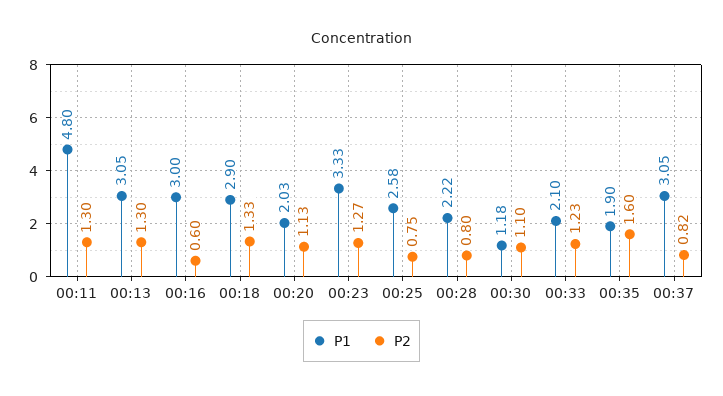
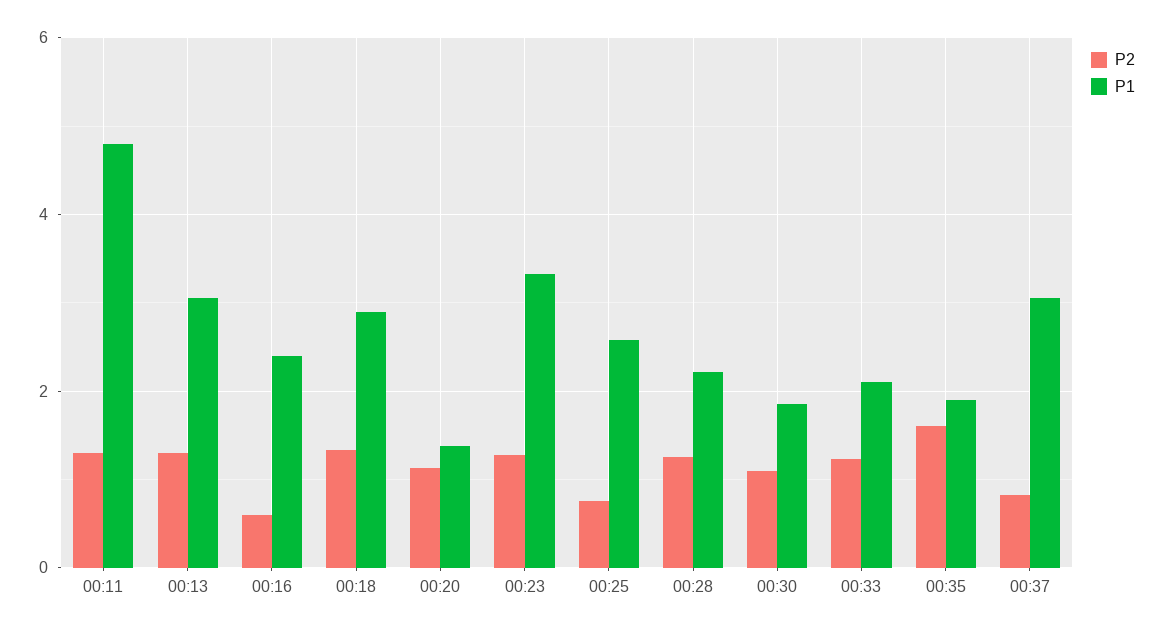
  {
    "P1": {
      "00:11": 4.8,
      "00:13": 3.05,
-     "00:16": 3,
+     "00:16": 2.4,
      "00:18": 2.9,
-     "00:20": 2.03,
+     "00:20": 1.4,
      "00:23": 3.33,
      "00:25": 2.58,
      "00:28": 2.22,
-     "00:30": 1.18,
+     "00:30": 1.8,
      "00:33": 2.1,
      "00:35": 1.9,
      "00:37": 3.05
    },
    "P2": {
      "00:11": 1.3,
      "00:13": 1.3,
      "00:16": 0.6,
      "00:18": 1.33,
      "00:20": 1.13,
      "00:23": 1.27,
      "00:25": 0.75,
-     "00:28": 0.8,
+     "00:28": 1.2,
      "00:30": 1.1,
      "00:33": 1.23,
      "00:35": 1.6,
      "00:37": 0.82
    }
  }

